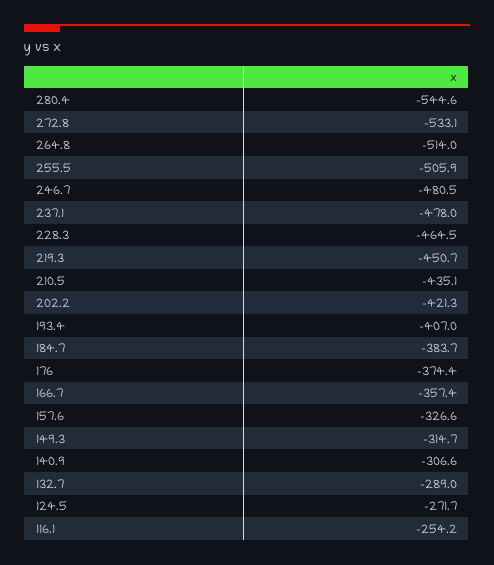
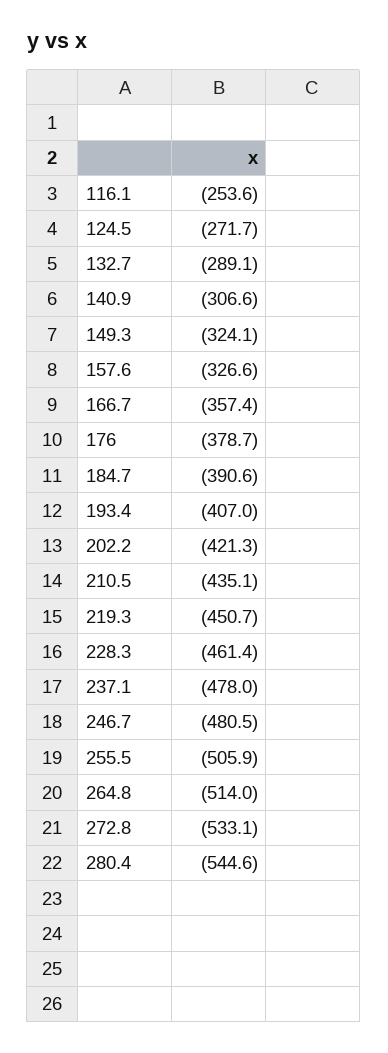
  {
    "280.4": -544.6,
    "272.8": -533.1,
    "264.8": -514,
    "255.5": -505.9,
    "246.7": -480.5,
    "237.1": -478,
-   "228.3": -464.5,
+   "228.3": -461.4,
    "219.3": -450.7,
    "210.5": -435.1,
    "202.2": -421.3,
    "193.4": -407,
-   "184.7": -383.7,
+   "184.7": -390.6,
-   "176": -374.4,
+   "176": -378.7,
    "166.7": -357.4,
    "157.6": -326.6,
-   "149.3": -314.7,
+   "149.3": -324.1,
    "140.9": -306.6,
-   "132.7": -289,
+   "132.7": -289.1,
    "124.5": -271.7,
-   "116.1": -254.2
+   "116.1": -253.6
  }

